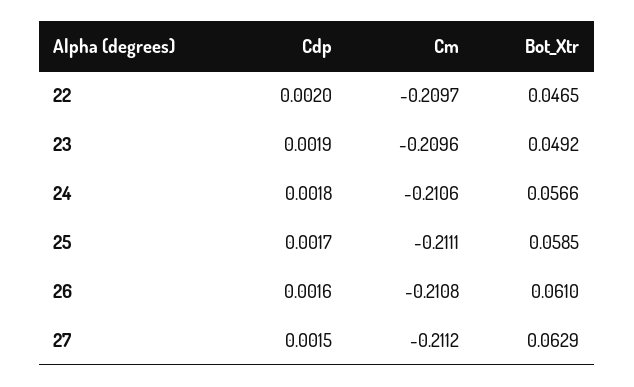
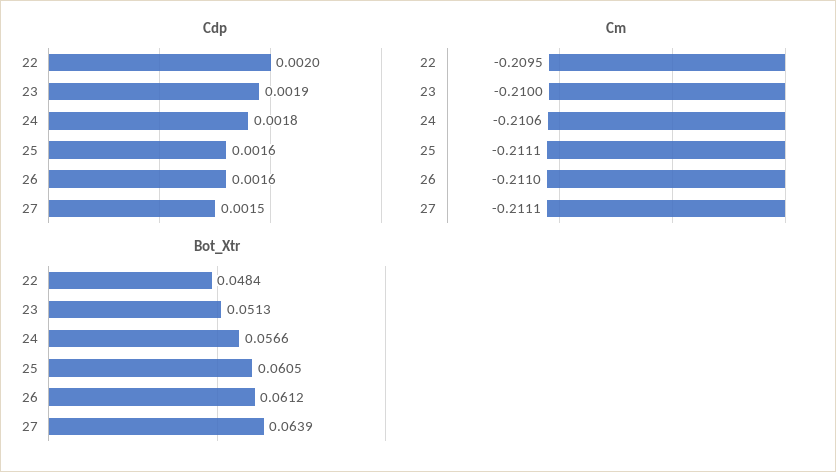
  {
    "Cdp": {
      "22": 0.002,
      "23": 0.0019,
      "24": 0.0018,
-     "25": 0.0017,
+     "25": 0.0016,
      "26": 0.0016,
      "27": 0.0015
    },
    "Cm": {
-     "22": -0.2097,
+     "22": -0.2095,
-     "23": -0.2096,
+     "23": -0.21,
      "24": -0.2106,
      "25": -0.2111,
-     "26": -0.2108,
+     "26": -0.211,
-     "27": -0.2112
+     "27": -0.2111
    },
    "Bot_Xtr": {
-     "22": 0.0465,
+     "22": 0.0484,
-     "23": 0.0492,
+     "23": 0.0513,
      "24": 0.0566,
-     "25": 0.0585,
+     "25": 0.0605,
-     "26": 0.061,
+     "26": 0.0612,
-     "27": 0.0629
+     "27": 0.0639
    }
  }

